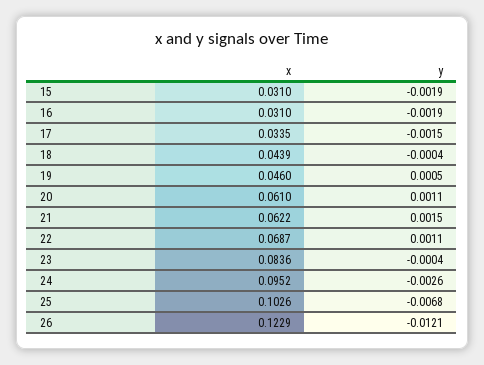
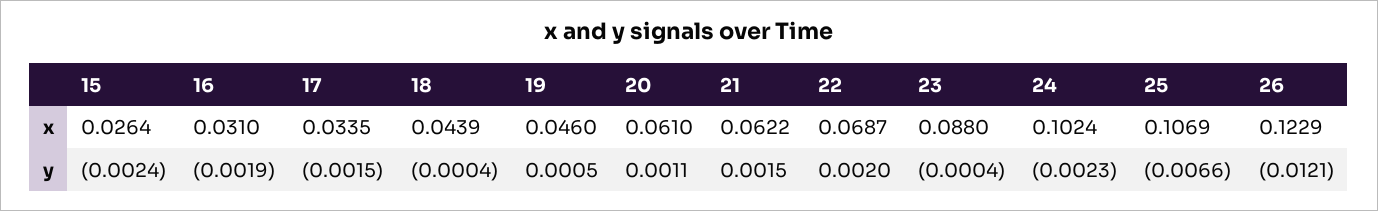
  {
    "x": {
-     "15": 0.031,
+     "15": 0.0264,
      "16": 0.031,
      "17": 0.0335,
      "18": 0.0439,
      "19": 0.046,
      "20": 0.061,
      "21": 0.0622,
      "22": 0.0687,
-     "23": 0.0836,
+     "23": 0.088,
-     "24": 0.0952,
+     "24": 0.1024,
-     "25": 0.1026,
+     "25": 0.1069,
      "26": 0.1229
    },
    "y": {
-     "15": -0.0019,
+     "15": -0.0024,
      "16": -0.0019,
      "17": -0.0015,
      "18": -0.0004,
      "19": 0.0005,
      "20": 0.0011,
      "21": 0.0015,
-     "22": 0.0011,
+     "22": 0.002,
      "23": -0.0004,
-     "24": -0.0026,
+     "24": -0.0023,
-     "25": -0.0068,
+     "25": -0.0066,
      "26": -0.0121
    }
  }

